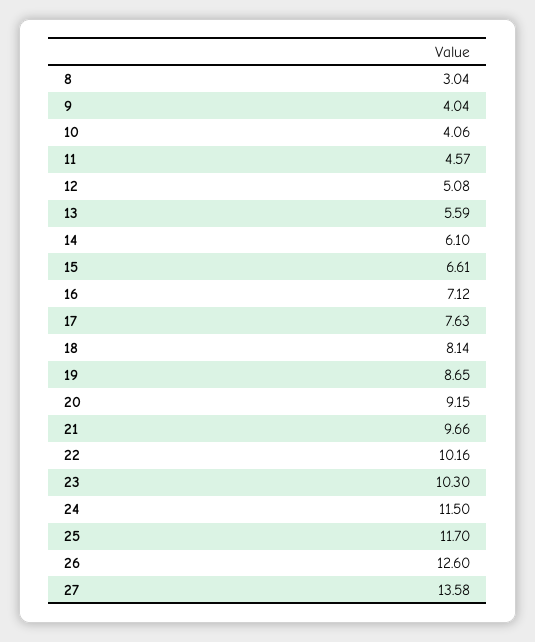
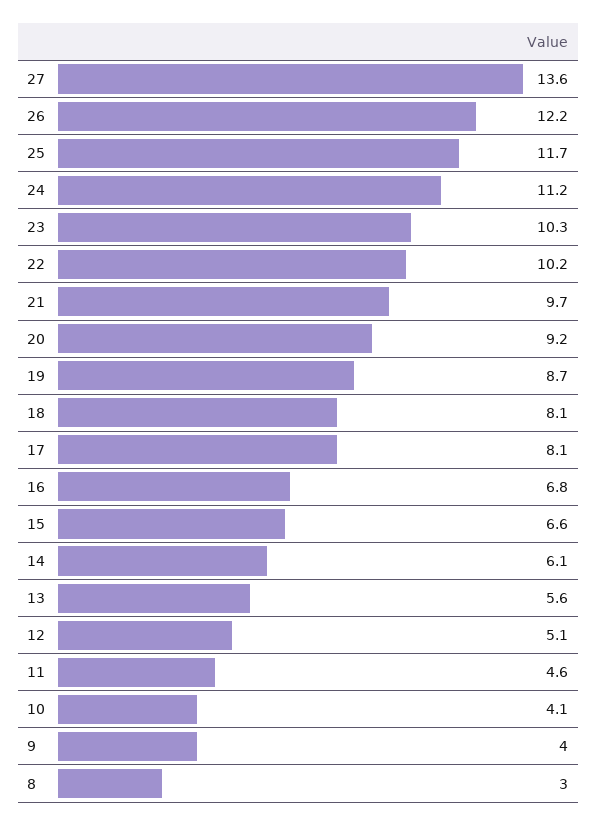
  {
    "8": 3.04,
    "9": 4.04,
    "10": 4.06,
    "11": 4.57,
    "12": 5.08,
    "13": 5.59,
    "14": 6.1,
    "15": 6.61,
-   "16": 7.12,
+   "16": 6.8,
-   "17": 7.63,
+   "17": 8.1,
    "18": 8.14,
    "19": 8.65,
    "20": 9.15,
    "21": 9.66,
    "22": 10.16,
    "23": 10.3,
-   "24": 11.5,
+   "24": 11.2,
    "25": 11.7,
-   "26": 12.6,
+   "26": 12.2,
    "27": 13.58
  }

